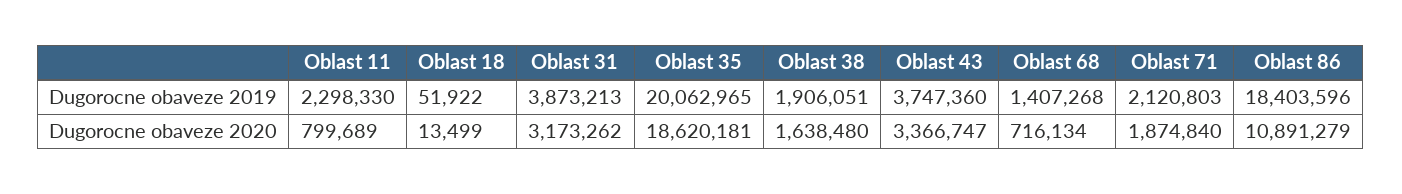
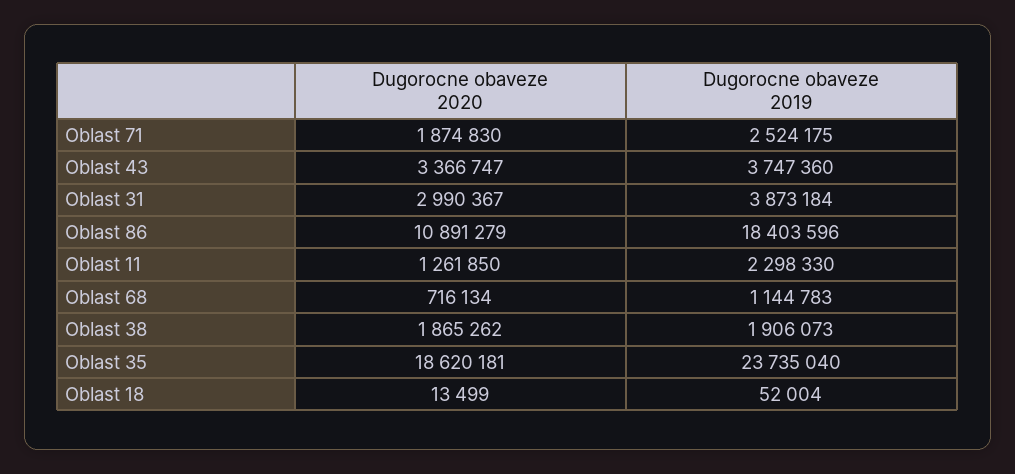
  {
    "Oblast 11": {
      "Dugorocne obaveze 2019": 2298330,
-     "Dugorocne obaveze 2020": 799689
+     "Dugorocne obaveze 2020": 1261850
    },
    "Oblast 18": {
-     "Dugorocne obaveze 2019": 51922,
+     "Dugorocne obaveze 2019": 52004,
      "Dugorocne obaveze 2020": 13499
    },
    "Oblast 31": {
-     "Dugorocne obaveze 2019": 3873213,
+     "Dugorocne obaveze 2019": 3873184,
-     "Dugorocne obaveze 2020": 3173262
+     "Dugorocne obaveze 2020": 2990367
    },
    "Oblast 35": {
-     "Dugorocne obaveze 2019": 20062965,
+     "Dugorocne obaveze 2019": 23735040,
      "Dugorocne obaveze 2020": 18620181
    },
    "Oblast 38": {
-     "Dugorocne obaveze 2019": 1906051,
+     "Dugorocne obaveze 2019": 1906073,
-     "Dugorocne obaveze 2020": 1638480
+     "Dugorocne obaveze 2020": 1865262
    },
    "Oblast 43": {
      "Dugorocne obaveze 2019": 3747360,
      "Dugorocne obaveze 2020": 3366747
    },
    "Oblast 68": {
-     "Dugorocne obaveze 2019": 1407268,
+     "Dugorocne obaveze 2019": 1144783,
      "Dugorocne obaveze 2020": 716134
    },
    "Oblast 71": {
-     "Dugorocne obaveze 2019": 2120803,
+     "Dugorocne obaveze 2019": 2524175,
-     "Dugorocne obaveze 2020": 1874840
+     "Dugorocne obaveze 2020": 1874830
    },
    "Oblast 86": {
      "Dugorocne obaveze 2019": 18403596,
      "Dugorocne obaveze 2020": 10891279
    }
  }

